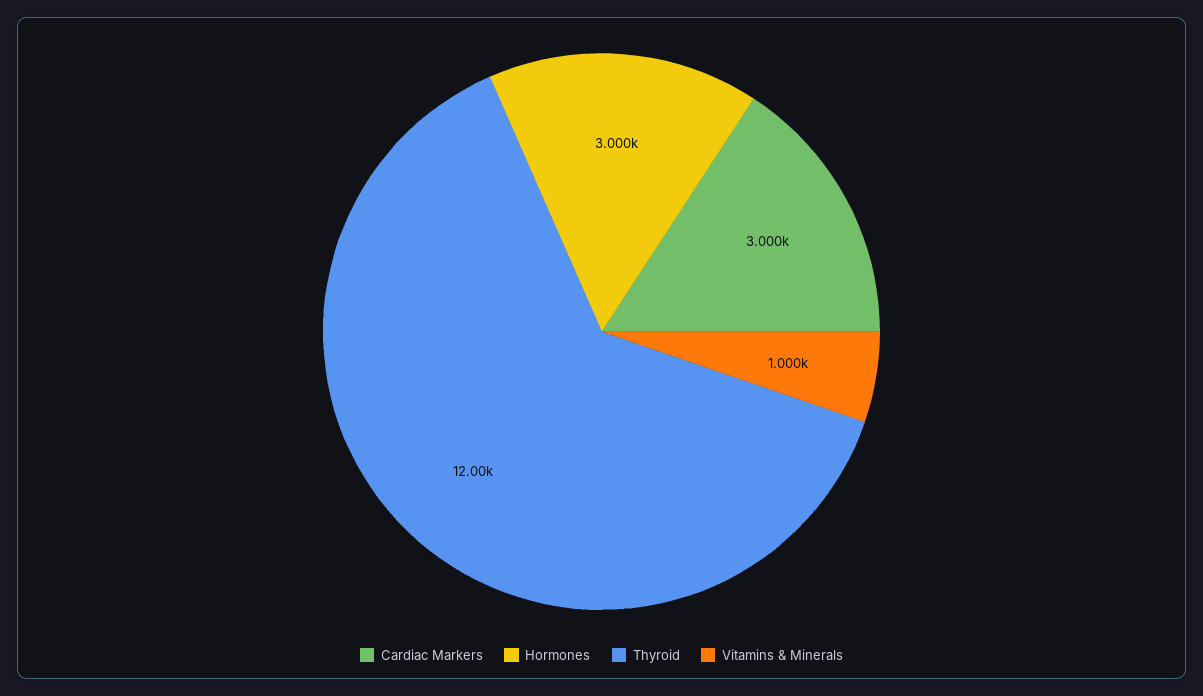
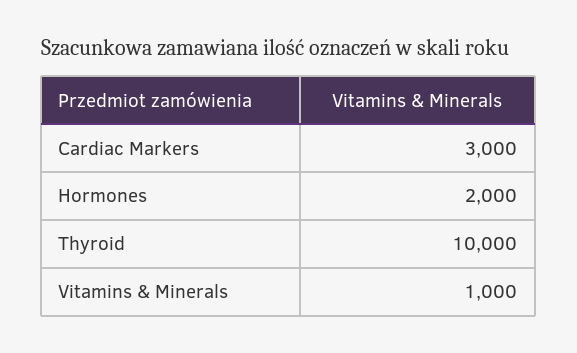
  {
    "Cardiac Markers": 3000,
-   "Hormones": 3000,
+   "Hormones": 2000,
-   "Thyroid": 12000,
+   "Thyroid": 10000,
    "Vitamins & Minerals": 1000
  }

